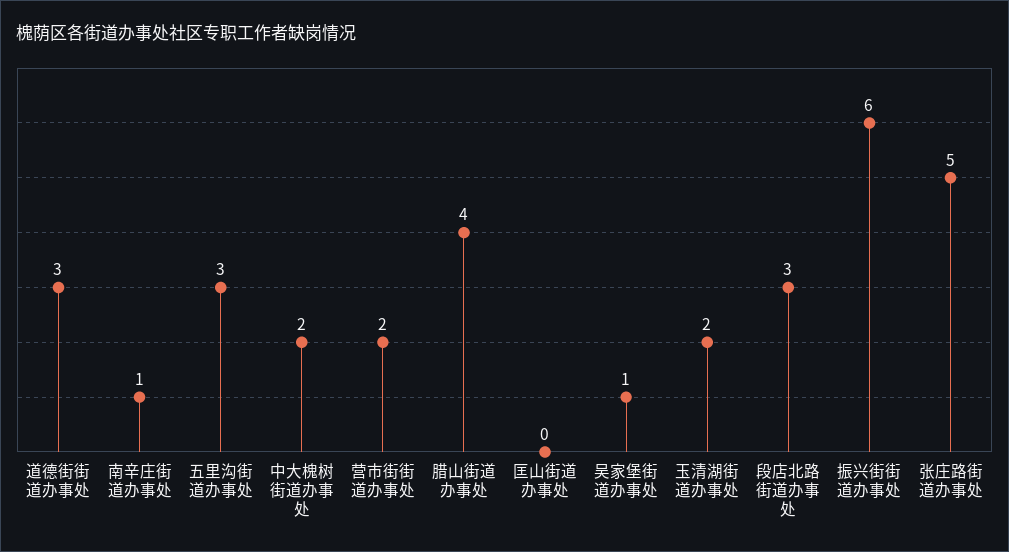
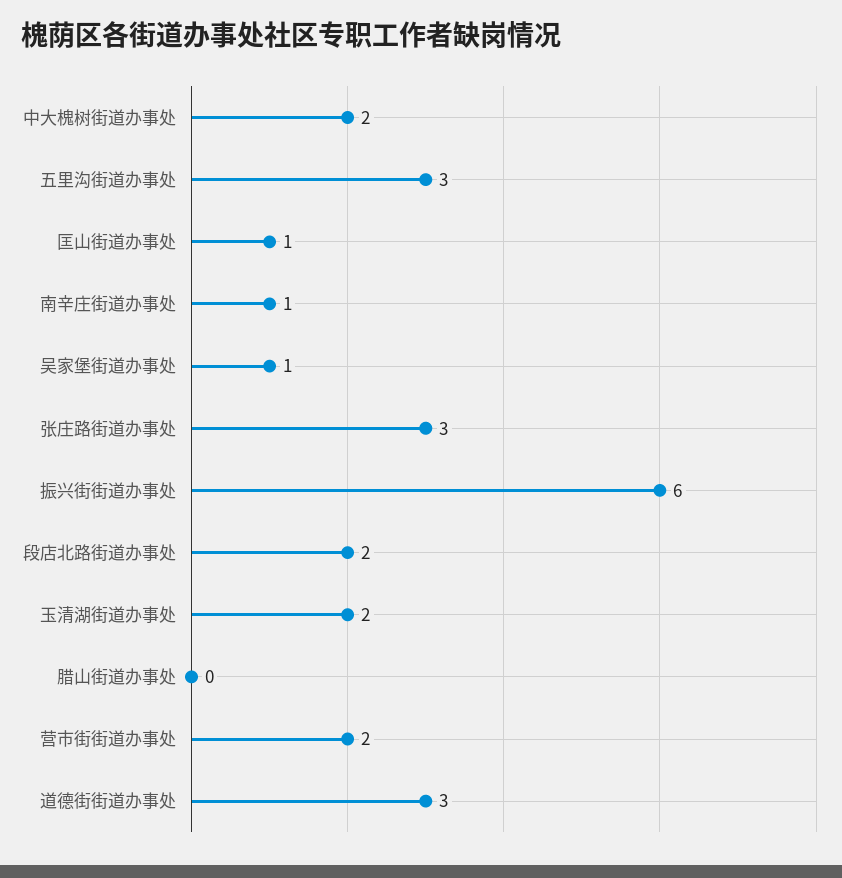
  {
    "道德街街道办事处": 3,
    "南辛庄街道办事处": 1,
    "五里沟街道办事处": 3,
    "中大槐树街道办事处": 2,
    "营市街街道办事处": 2,
-   "腊山街道办事处": 4,
+   "腊山街道办事处": 0,
-   "匡山街道办事处": 0,
+   "匡山街道办事处": 1,
    "吴家堡街道办事处": 1,
    "玉清湖街道办事处": 2,
-   "段店北路街道办事处": 3,
+   "段店北路街道办事处": 2,
    "振兴街街道办事处": 6,
-   "张庄路街道办事处": 5
+   "张庄路街道办事处": 3
  }

